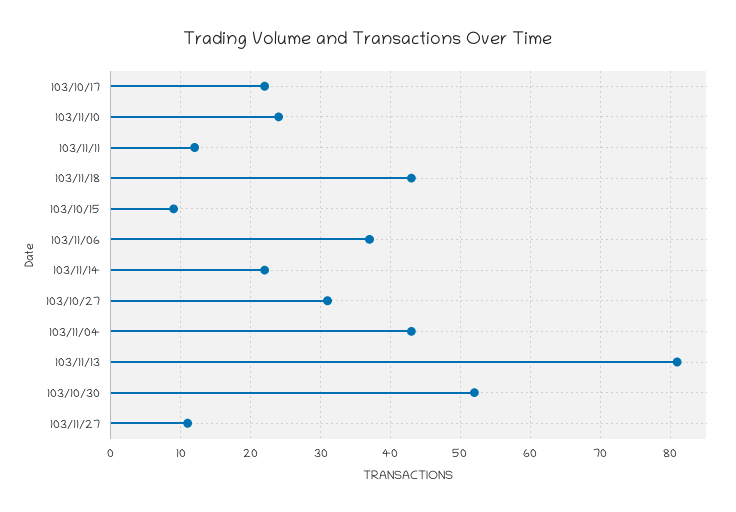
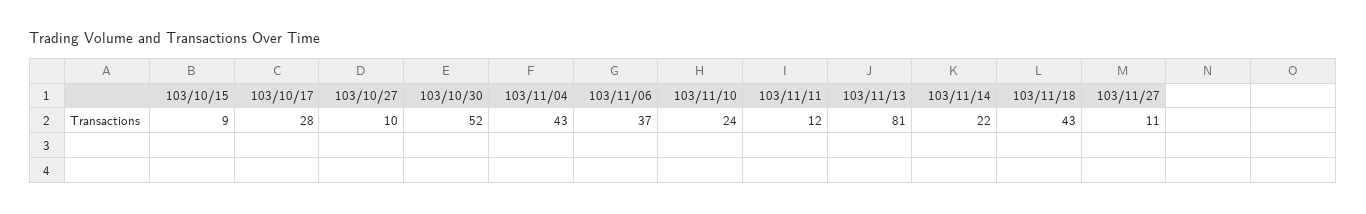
  {
-   "103/10/17": 22,
+   "103/10/17": 28,
    "103/11/10": 24,
    "103/11/11": 12,
    "103/11/18": 43,
    "103/10/15": 9,
    "103/11/06": 37,
    "103/11/14": 22,
-   "103/10/27": 31,
+   "103/10/27": 10,
    "103/11/04": 43,
    "103/11/13": 81,
    "103/10/30": 52,
    "103/11/27": 11
  }

